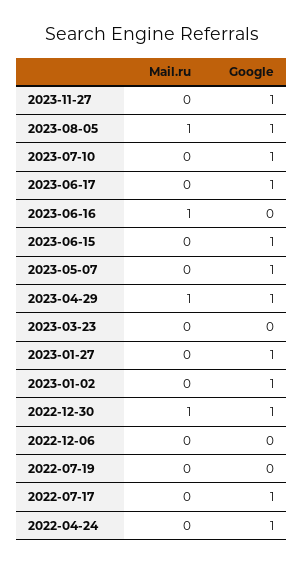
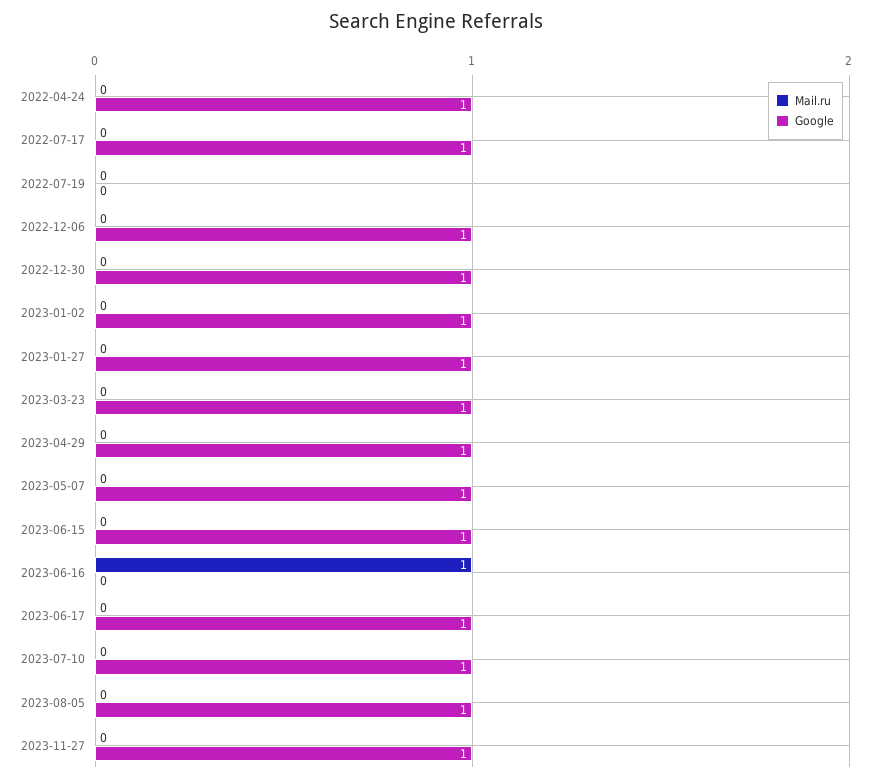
  {
    "Mail.ru": {
      "2023-11-27": 0,
-     "2023-08-05": 1,
+     "2023-08-05": 0,
      "2023-07-10": 0,
      "2023-06-17": 0,
      "2023-06-16": 1,
      "2023-06-15": 0,
      "2023-05-07": 0,
-     "2023-04-29": 1,
+     "2023-04-29": 0,
      "2023-03-23": 0,
      "2023-01-27": 0,
      "2023-01-02": 0,
-     "2022-12-30": 1,
+     "2022-12-30": 0,
      "2022-12-06": 0,
      "2022-07-19": 0,
      "2022-07-17": 0,
      "2022-04-24": 0
    },
    "Google": {
      "2023-11-27": 1,
      "2023-08-05": 1,
      "2023-07-10": 1,
      "2023-06-17": 1,
      "2023-06-16": 0,
      "2023-06-15": 1,
      "2023-05-07": 1,
      "2023-04-29": 1,
-     "2023-03-23": 0,
+     "2023-03-23": 1,
      "2023-01-27": 1,
      "2023-01-02": 1,
      "2022-12-30": 1,
-     "2022-12-06": 0,
+     "2022-12-06": 1,
      "2022-07-19": 0,
      "2022-07-17": 1,
      "2022-04-24": 1
    }
  }

